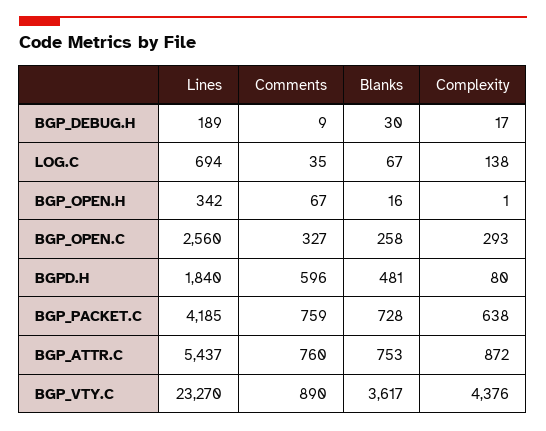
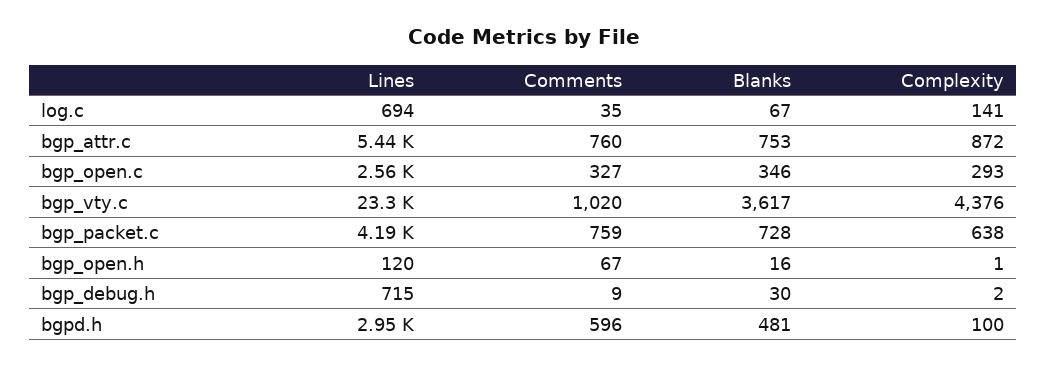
  {
    "Lines": {
-     "BGP_DEBUG.H": 189,
+     "BGP_DEBUG.H": 715,
      "LOG.C": 694,
-     "BGP_OPEN.H": 342,
+     "BGP_OPEN.H": 120,
      "BGP_OPEN.C": 2560,
-     "BGPD.H": 1840,
+     "BGPD.H": 2950,
      "BGP_PACKET.C": 4185,
      "BGP_ATTR.C": 5437,
      "BGP_VTY.C": 23270
    },
    "Comments": {
      "BGP_DEBUG.H": 9,
      "LOG.C": 35,
      "BGP_OPEN.H": 67,
      "BGP_OPEN.C": 327,
      "BGPD.H": 596,
      "BGP_PACKET.C": 759,
      "BGP_ATTR.C": 760,
-     "BGP_VTY.C": 890
+     "BGP_VTY.C": 1020
    },
    "Blanks": {
      "BGP_DEBUG.H": 30,
      "LOG.C": 67,
      "BGP_OPEN.H": 16,
-     "BGP_OPEN.C": 258,
+     "BGP_OPEN.C": 346,
      "BGPD.H": 481,
      "BGP_PACKET.C": 728,
      "BGP_ATTR.C": 753,
      "BGP_VTY.C": 3617
    },
    "Complexity": {
-     "BGP_DEBUG.H": 17,
+     "BGP_DEBUG.H": 2,
-     "LOG.C": 138,
+     "LOG.C": 141,
      "BGP_OPEN.H": 1,
      "BGP_OPEN.C": 293,
-     "BGPD.H": 80,
+     "BGPD.H": 100,
      "BGP_PACKET.C": 638,
      "BGP_ATTR.C": 872,
      "BGP_VTY.C": 4376
    }
  }

